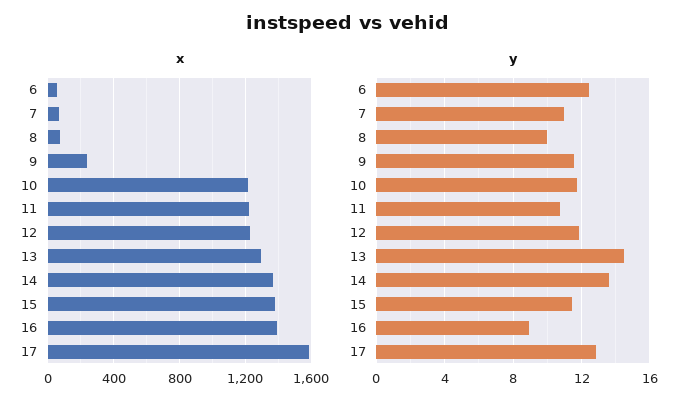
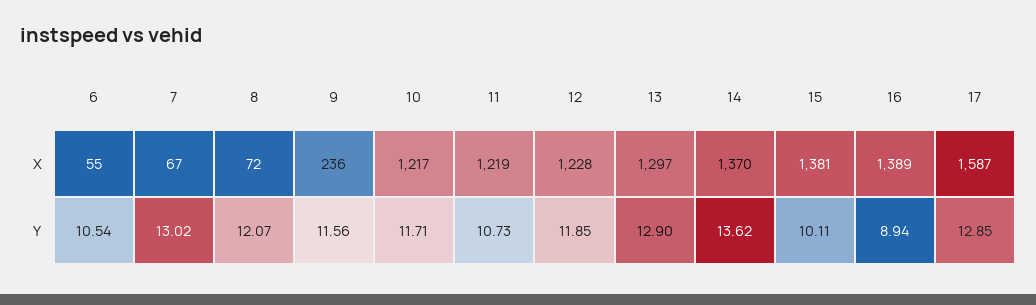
  {
    "x": {
      "6": 55,
      "7": 67,
      "8": 72,
      "9": 236,
      "10": 1217,
      "11": 1219,
      "12": 1228,
      "13": 1297,
      "14": 1370,
      "15": 1381,
      "16": 1389,
      "17": 1587
    },
    "y": {
-     "6": 12.5,
+     "6": 10.54,
-     "7": 11,
+     "7": 13.02,
-     "8": 10,
+     "8": 12.07,
      "9": 11.56,
      "10": 11.71,
      "11": 10.73,
      "12": 11.85,
-     "13": 14.5,
+     "13": 12.9,
      "14": 13.62,
-     "15": 11.5,
+     "15": 10.11,
      "16": 8.94,
      "17": 12.85
    }
  }

